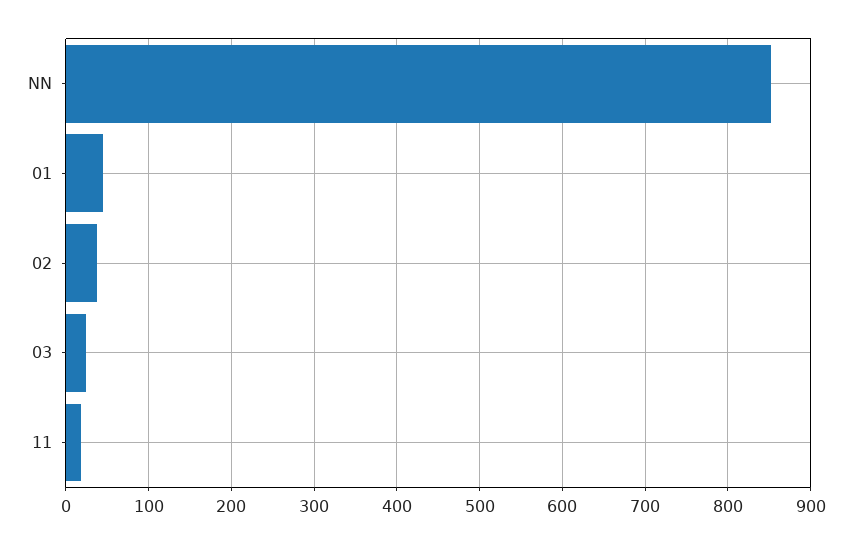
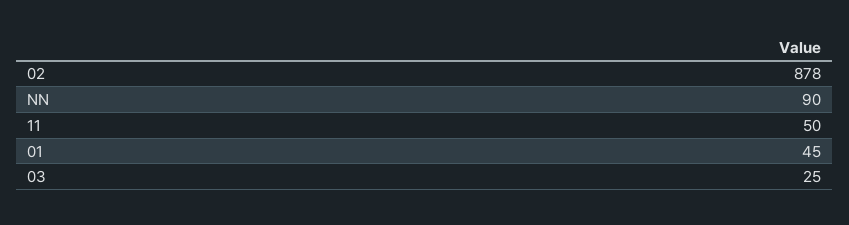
  {
-   "NN": 850,
+   "NN": 90,
    "01": 45,
-   "02": 40,
+   "02": 878,
    "03": 25,
-   "11": 20
+   "11": 50
  }

